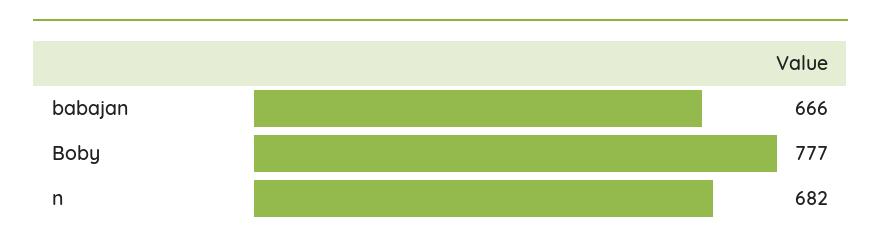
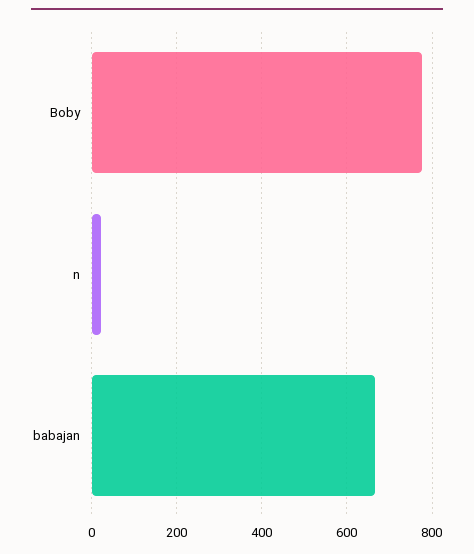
  {
    "babajan": 666,
    "Boby": 777,
-   "n": 682
+   "n": 20
  }

